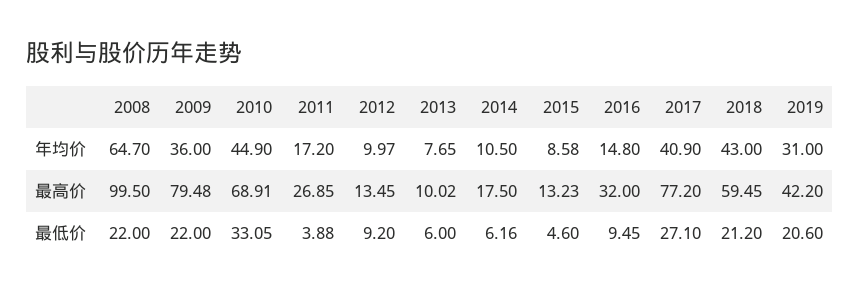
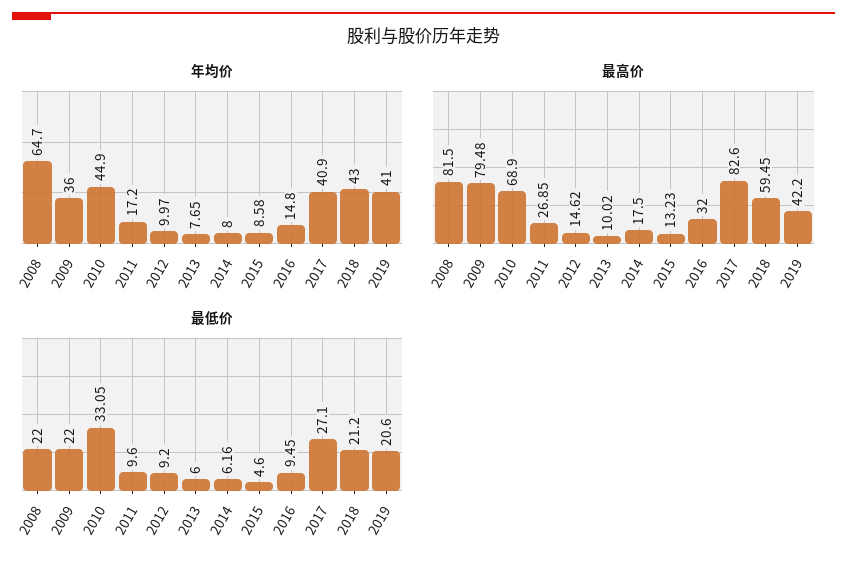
  {
    "年均价": {
      "2008": 64.7,
      "2009": 36,
      "2010": 44.9,
      "2011": 17.2,
      "2012": 9.97,
      "2013": 7.65,
-     "2014": 10.5,
+     "2014": 8,
      "2015": 8.58,
      "2016": 14.8,
      "2017": 40.9,
      "2018": 43,
-     "2019": 31
+     "2019": 41
    },
    "最高价": {
-     "2008": 99.5,
+     "2008": 81.5,
      "2009": 79.48,
-     "2010": 68.91,
+     "2010": 68.9,
      "2011": 26.85,
-     "2012": 13.45,
+     "2012": 14.62,
      "2013": 10.02,
      "2014": 17.5,
      "2015": 13.23,
      "2016": 32,
-     "2017": 77.2,
+     "2017": 82.6,
      "2018": 59.45,
      "2019": 42.2
    },
    "最低价": {
      "2008": 22,
      "2009": 22,
      "2010": 33.05,
-     "2011": 3.88,
+     "2011": 9.6,
      "2012": 9.2,
      "2013": 6,
      "2014": 6.16,
      "2015": 4.6,
      "2016": 9.45,
      "2017": 27.1,
      "2018": 21.2,
      "2019": 20.6
    }
  }

